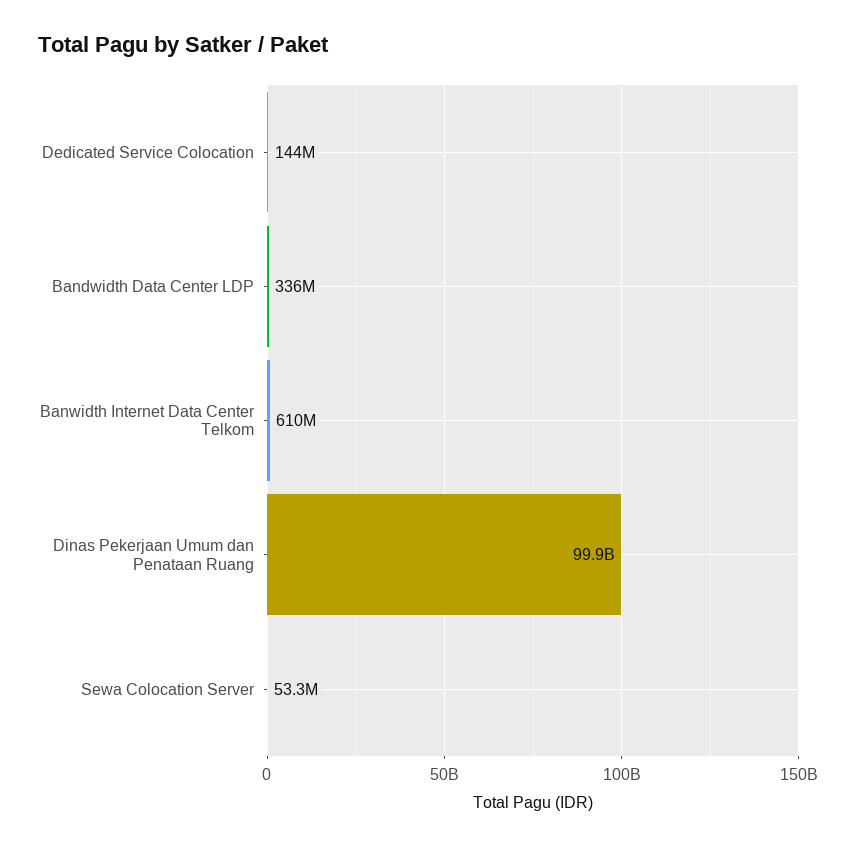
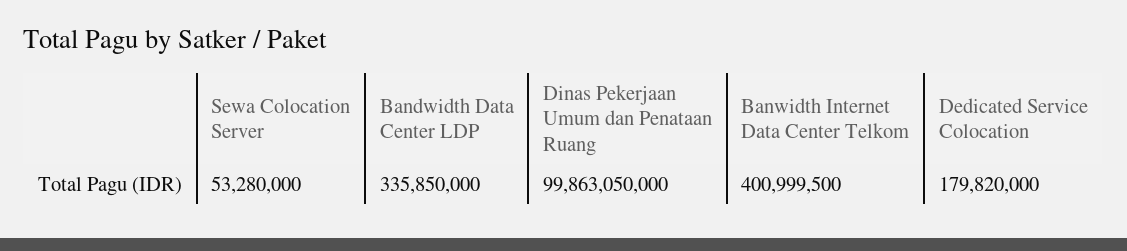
  {
-   "Dedicated Service Colocation": 144000000,
+   "Dedicated Service Colocation": 179820000,
    "Bandwidth Data Center LDP": 335850000,
-   "Banwidth Internet Data Center Telkom": 610000000,
+   "Banwidth Internet Data Center Telkom": 400999500,
    "Dinas Pekerjaan Umum dan Penataan Ruang": 99863050000,
    "Sewa Colocation Server": 53280000
  }

